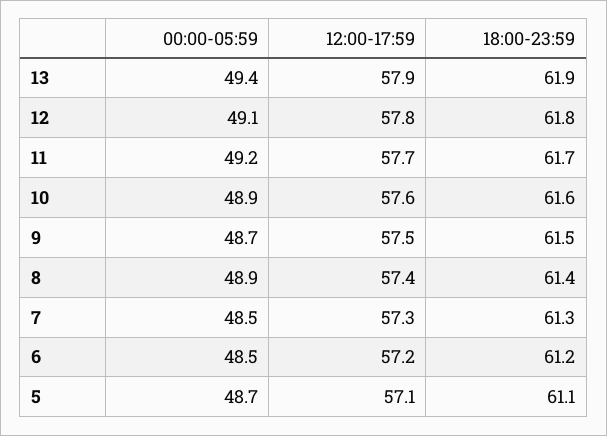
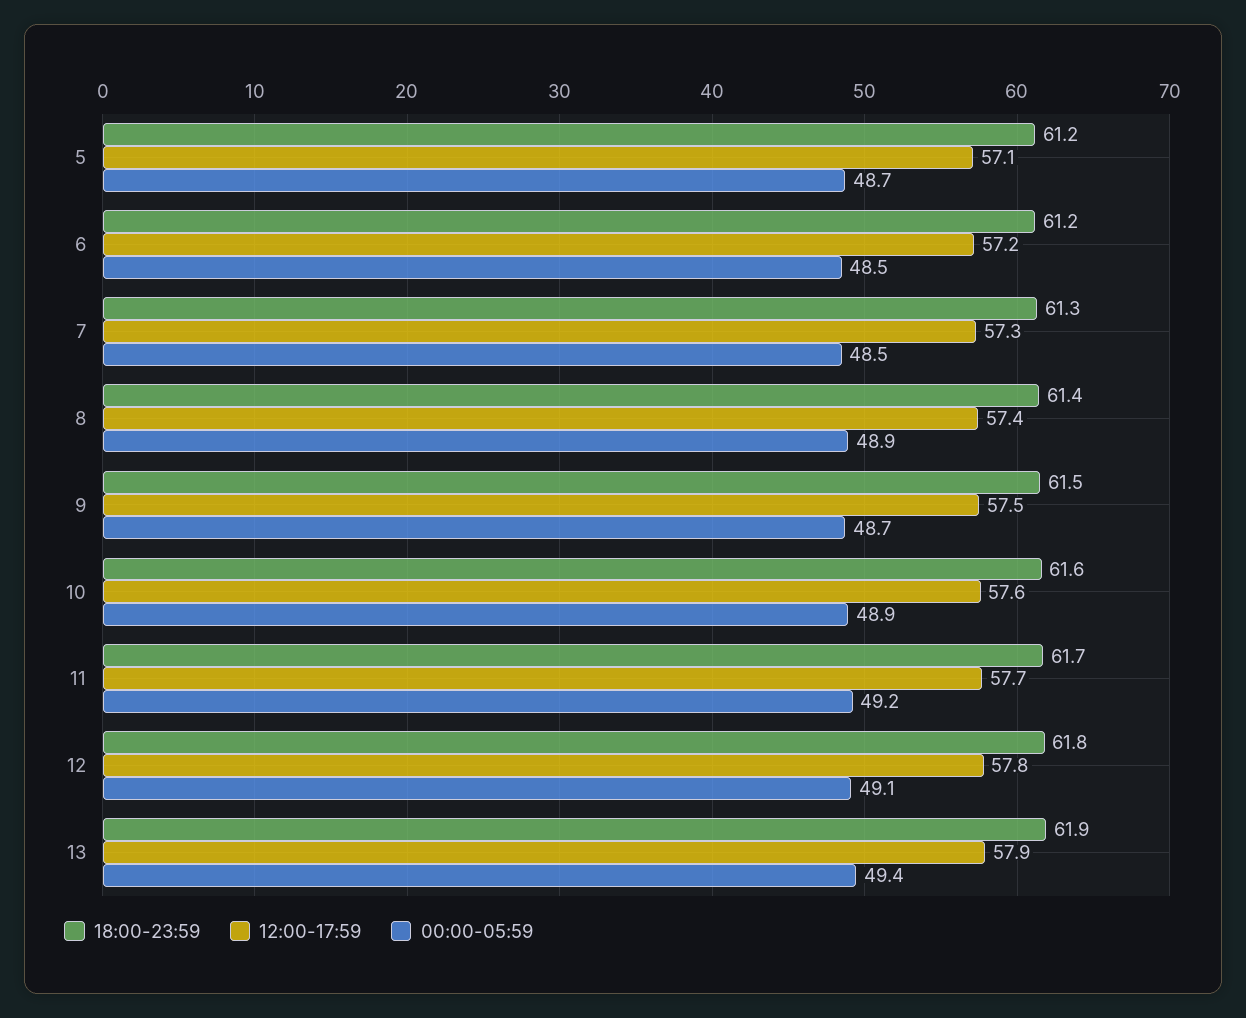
  {
    "00:00-05:59": {
      "13": 49.4,
      "12": 49.1,
      "11": 49.2,
      "10": 48.9,
      "9": 48.7,
      "8": 48.9,
      "7": 48.5,
      "6": 48.5,
      "5": 48.7
    },
    "12:00-17:59": {
      "13": 57.9,
      "12": 57.8,
      "11": 57.7,
      "10": 57.6,
      "9": 57.5,
      "8": 57.4,
      "7": 57.3,
      "6": 57.2,
      "5": 57.1
    },
    "18:00-23:59": {
      "13": 61.9,
      "12": 61.8,
      "11": 61.7,
      "10": 61.6,
      "9": 61.5,
      "8": 61.4,
      "7": 61.3,
      "6": 61.2,
-     "5": 61.1
+     "5": 61.2
    }
  }

